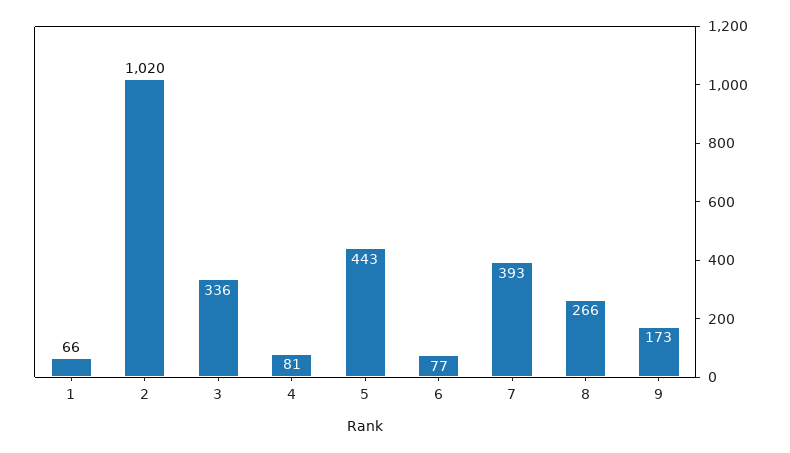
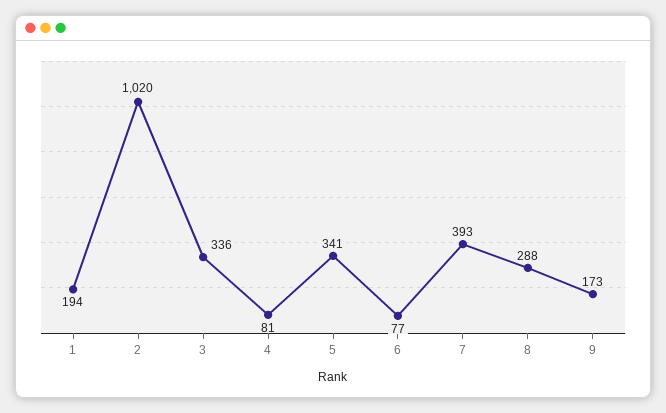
  {
-   "1": 66,
+   "1": 194,
    "2": 1020,
    "3": 336,
    "4": 81,
-   "5": 443,
+   "5": 341,
    "6": 77,
    "7": 393,
-   "8": 266,
+   "8": 288,
    "9": 173
  }

